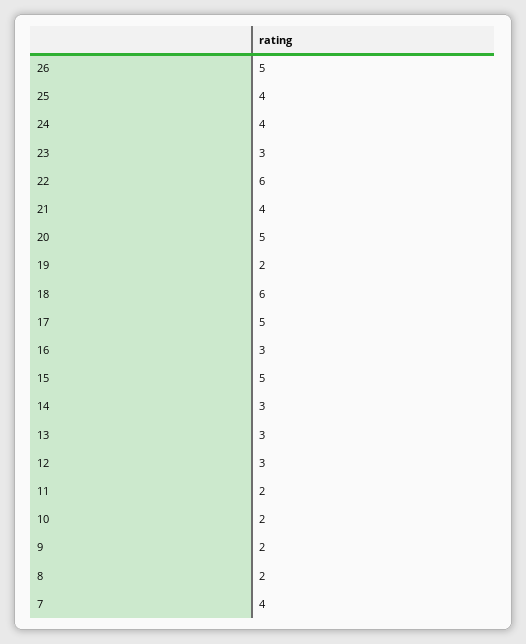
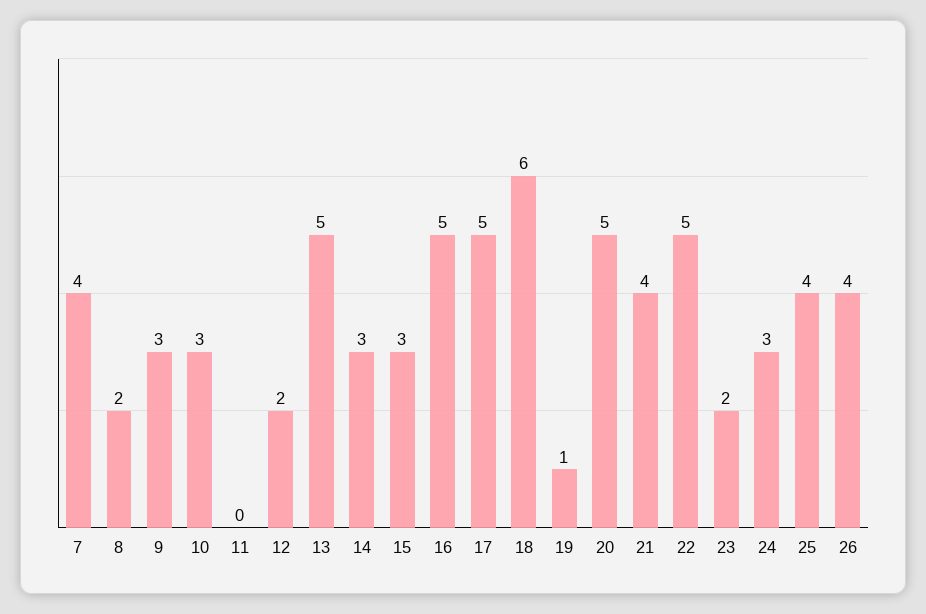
  {
-   "26": 5,
+   "26": 4,
    "25": 4,
-   "24": 4,
+   "24": 3,
-   "23": 3,
+   "23": 2,
-   "22": 6,
+   "22": 5,
    "21": 4,
    "20": 5,
-   "19": 2,
+   "19": 1,
    "18": 6,
    "17": 5,
-   "16": 3,
+   "16": 5,
-   "15": 5,
+   "15": 3,
    "14": 3,
-   "13": 3,
+   "13": 5,
-   "12": 3,
+   "12": 2,
-   "11": 2,
+   "11": 0,
-   "10": 2,
+   "10": 3,
-   "9": 2,
+   "9": 3,
    "8": 2,
    "7": 4
  }

